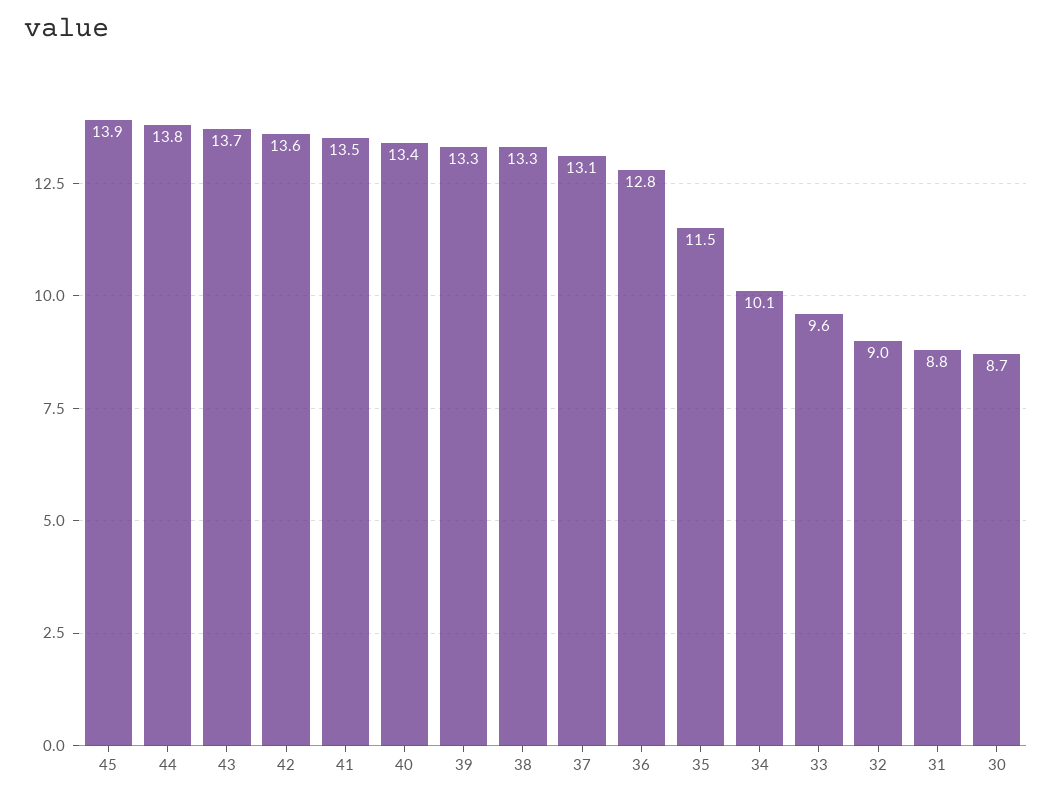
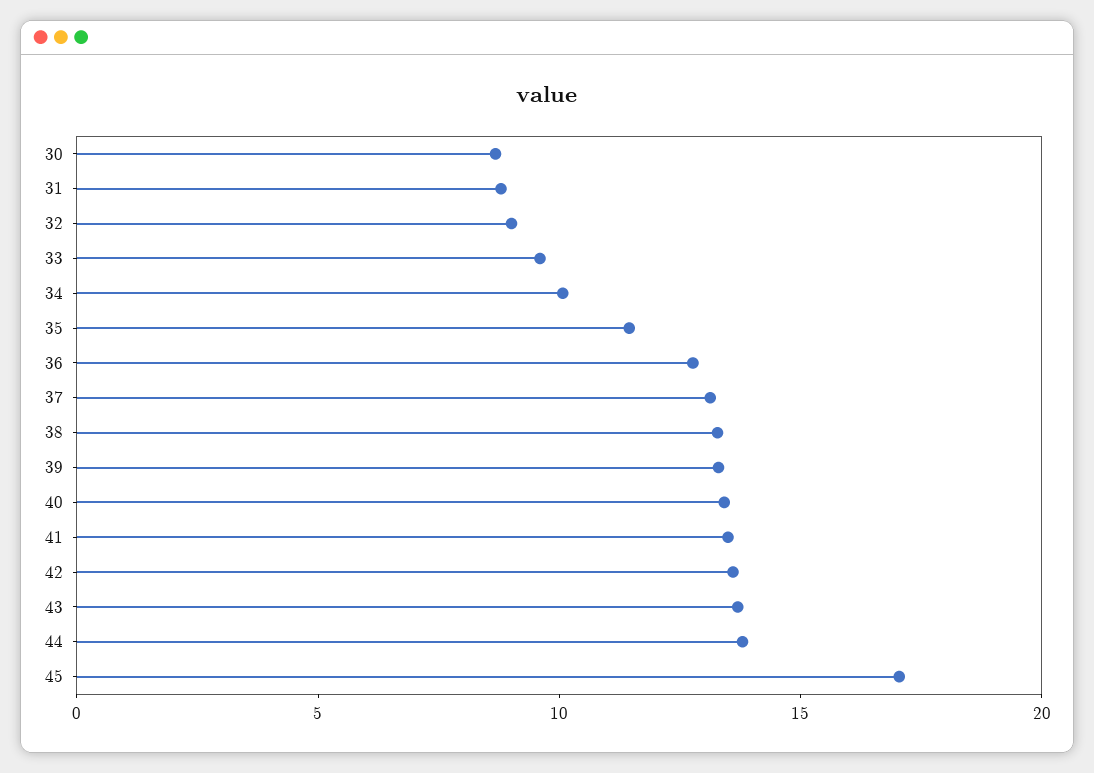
  {
-   "45": 13.9,
+   "45": 17,
    "44": 13.8,
    "43": 13.7,
    "42": 13.6,
    "41": 13.5,
    "40": 13.4,
    "39": 13.3,
    "38": 13.3,
    "37": 13.1,
    "36": 12.8,
    "35": 11.5,
    "34": 10.1,
    "33": 9.6,
    "32": 9,
    "31": 8.8,
    "30": 8.7
  }

